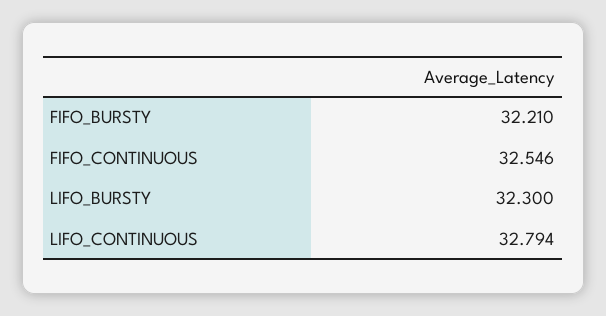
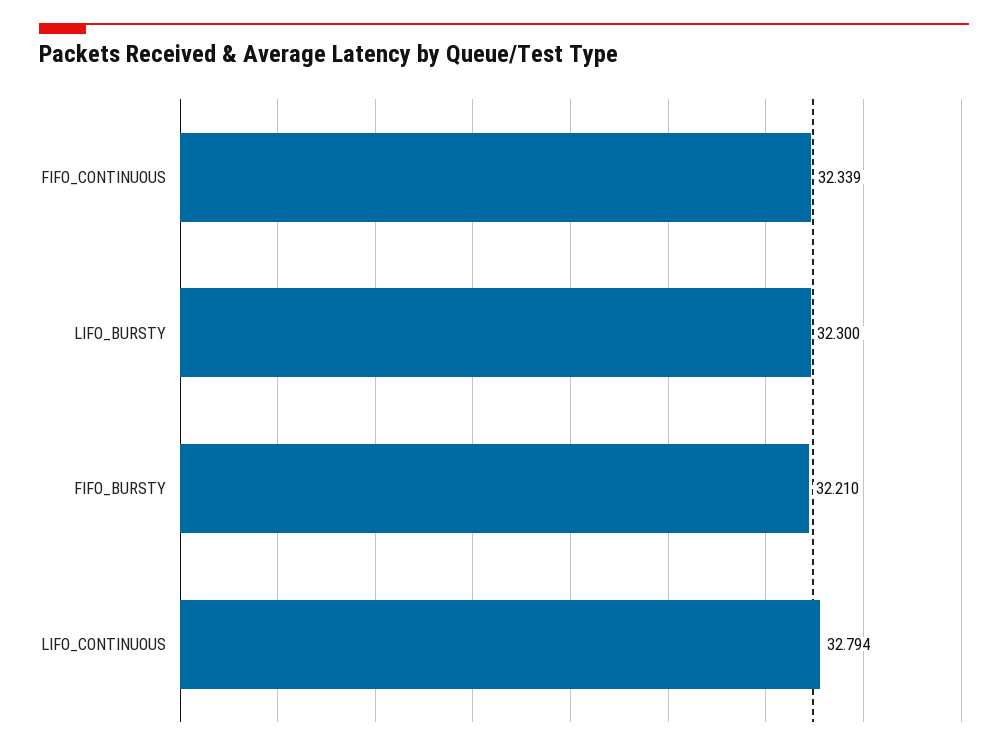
  {
    "FIFO_BURSTY": 32.21,
-   "FIFO_CONTINUOUS": 32.546,
+   "FIFO_CONTINUOUS": 32.339,
    "LIFO_BURSTY": 32.3,
    "LIFO_CONTINUOUS": 32.794
  }

